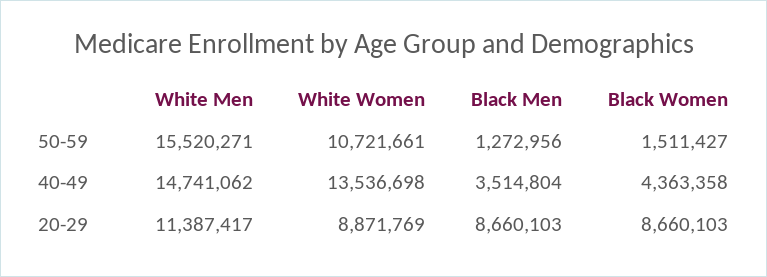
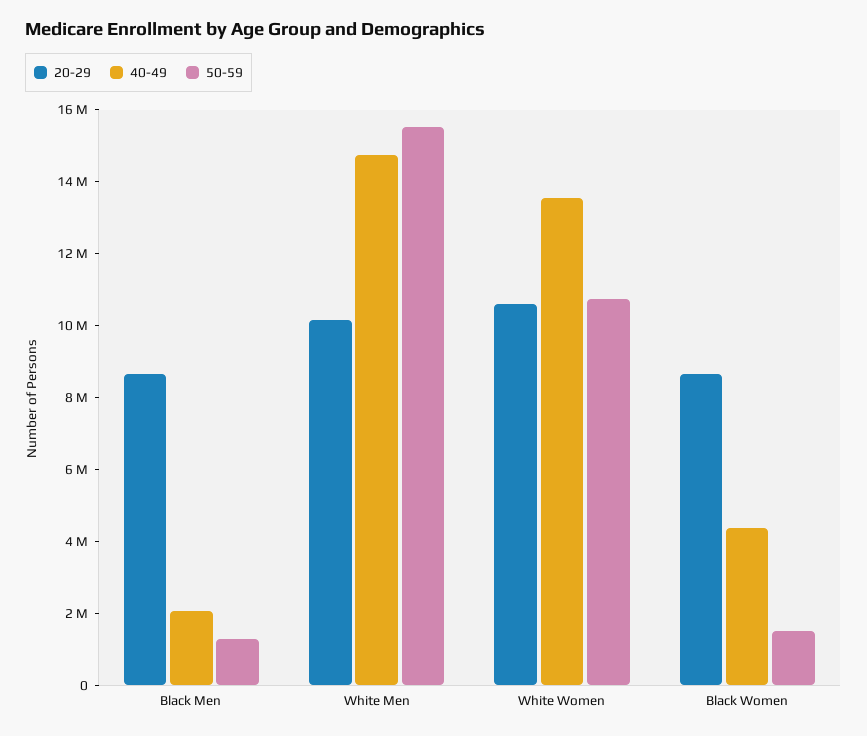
  {
    "50-59": {
      "White Men": 15520271,
      "White Women": 10721661,
      "Black Men": 1272956,
      "Black Women": 1511427
    },
    "40-49": {
      "White Men": 14741062,
      "White Women": 13536698,
-     "Black Men": 3514804,
+     "Black Men": 2000000,
      "Black Women": 4363358
    },
    "20-29": {
-     "White Men": 11387417,
+     "White Men": 10000000,
-     "White Women": 8871769,
+     "White Women": 10500000,
      "Black Men": 8660103,
      "Black Women": 8660103
    }
  }

